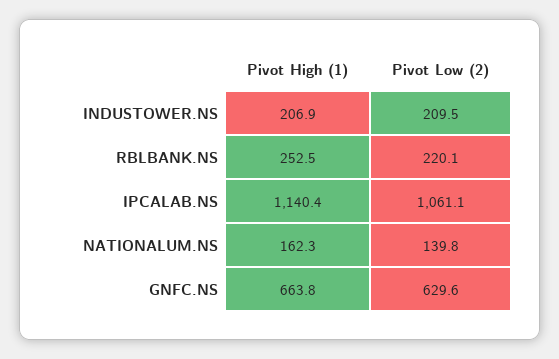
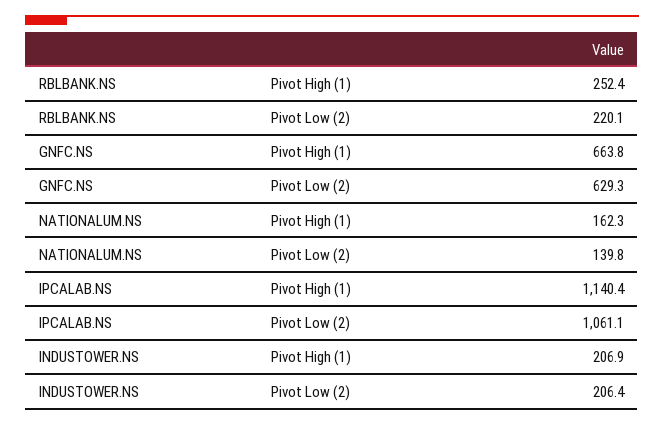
  {
    "Pivot High (1)": {
      "INDUSTOWER.NS": 206.9,
-     "RBLBANK.NS": 252.5,
+     "RBLBANK.NS": 252.4,
      "IPCALAB.NS": 1140.4,
      "NATIONALUM.NS": 162.3,
      "GNFC.NS": 663.8
    },
    "Pivot Low (2)": {
-     "INDUSTOWER.NS": 209.5,
+     "INDUSTOWER.NS": 206.4,
      "RBLBANK.NS": 220.1,
      "IPCALAB.NS": 1061.1,
      "NATIONALUM.NS": 139.8,
-     "GNFC.NS": 629.6
+     "GNFC.NS": 629.3
    }
  }

